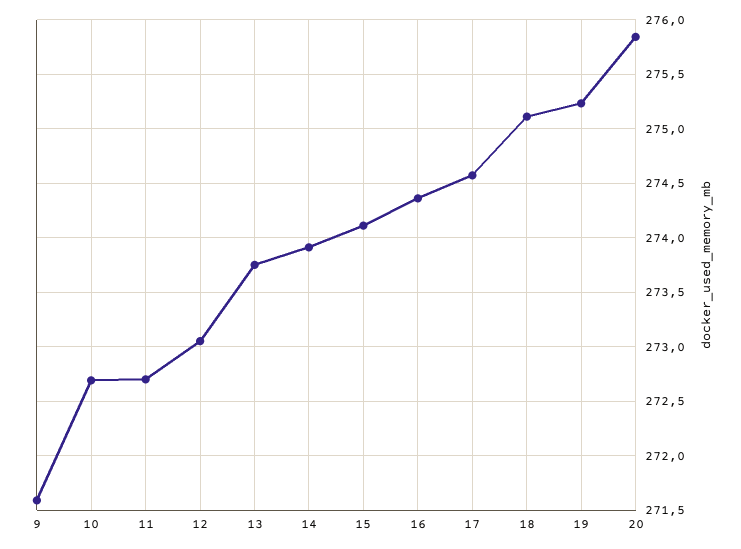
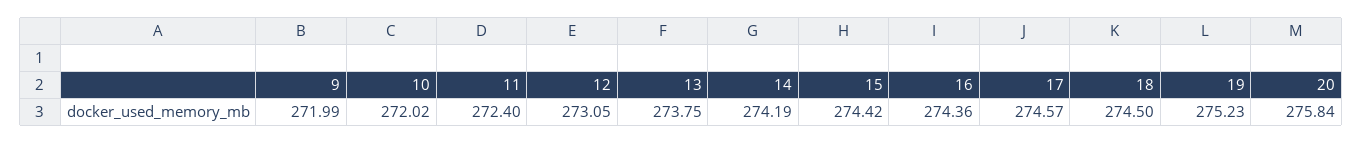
  {
-   "9": 271.6,
+   "9": 271.99,
-   "10": 272.7,
+   "10": 272.02,
-   "11": 272.7,
+   "11": 272.4,
    "12": 273.05,
    "13": 273.75,
-   "14": 273.9,
+   "14": 274.19,
-   "15": 274.1,
+   "15": 274.42,
    "16": 274.36,
    "17": 274.57,
-   "18": 275.1,
+   "18": 274.5,
    "19": 275.23,
    "20": 275.84
  }

